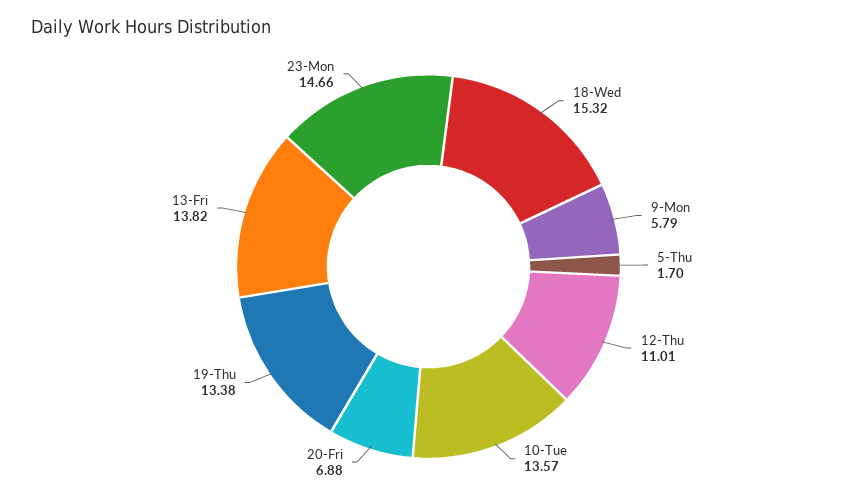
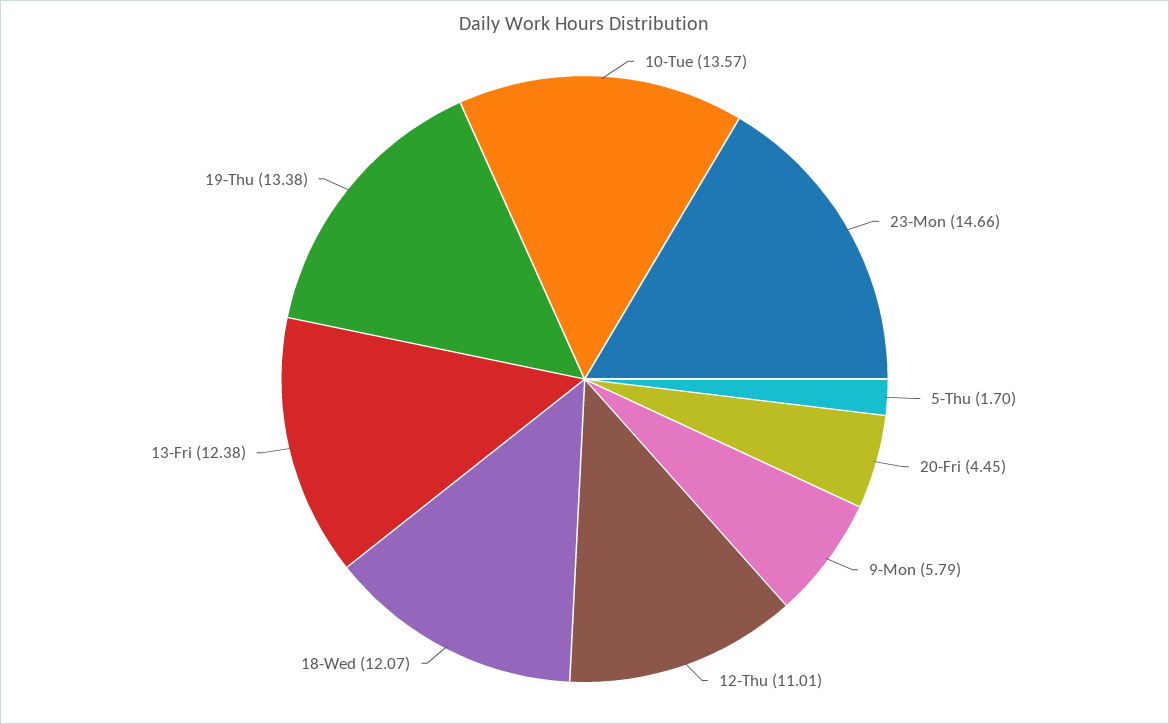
  {
-   "18-Wed": 15.32,
+   "18-Wed": 12.07,
    "9-Mon": 5.79,
    "5-Thu": 1.7,
    "12-Thu": 11.01,
    "10-Tue": 13.57,
-   "20-Fri": 6.88,
+   "20-Fri": 4.45,
    "19-Thu": 13.38,
-   "13-Fri": 13.82,
+   "13-Fri": 12.38,
    "23-Mon": 14.66
  }

